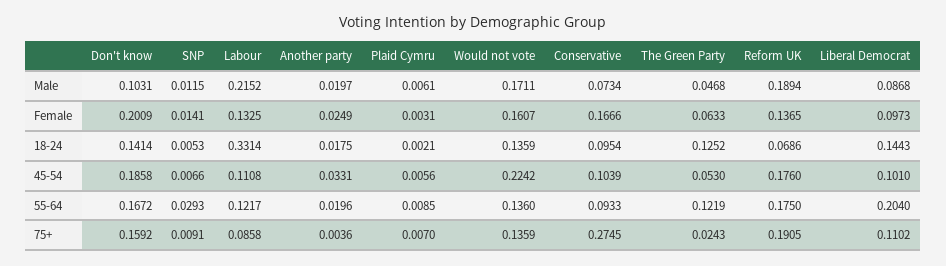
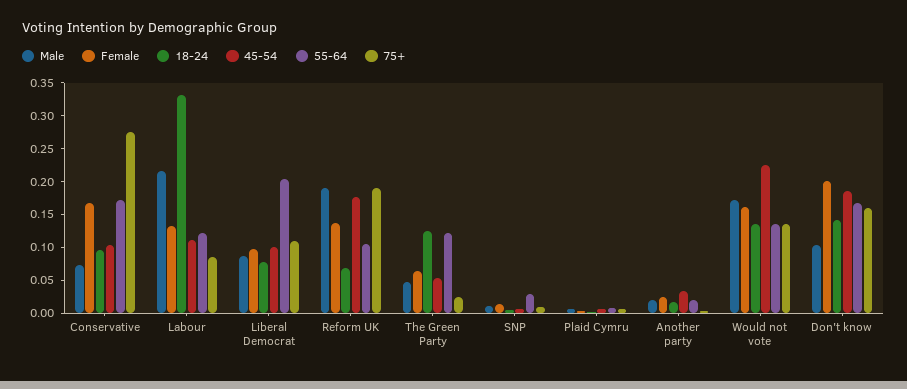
  {
    "Male": {
      "Don't know": 0.1031,
      "SNP": 0.0115,
      "Labour": 0.2152,
      "Another party": 0.0197,
      "Plaid Cymru": 0.0061,
      "Would not vote": 0.1711,
      "Conservative": 0.0734,
      "The Green Party": 0.0468,
      "Reform UK": 0.1894,
      "Liberal Democrat": 0.0868
    },
    "Female": {
      "Don't know": 0.2009,
      "SNP": 0.0141,
      "Labour": 0.1325,
      "Another party": 0.0249,
      "Plaid Cymru": 0.0031,
      "Would not vote": 0.1607,
      "Conservative": 0.1666,
      "The Green Party": 0.0633,
      "Reform UK": 0.1365,
      "Liberal Democrat": 0.0973
    },
    "18-24": {
      "Don't know": 0.1414,
      "SNP": 0.0053,
      "Labour": 0.3314,
      "Another party": 0.0175,
      "Plaid Cymru": 0.0021,
      "Would not vote": 0.1359,
      "Conservative": 0.0954,
      "The Green Party": 0.1252,
      "Reform UK": 0.0686,
-     "Liberal Democrat": 0.1443
+     "Liberal Democrat": 0.075
    },
    "45-54": {
      "Don't know": 0.1858,
      "SNP": 0.0066,
      "Labour": 0.1108,
      "Another party": 0.0331,
      "Plaid Cymru": 0.0056,
      "Would not vote": 0.2242,
      "Conservative": 0.1039,
      "The Green Party": 0.053,
      "Reform UK": 0.176,
      "Liberal Democrat": 0.101
    },
    "55-64": {
      "Don't know": 0.1672,
      "SNP": 0.0293,
      "Labour": 0.1217,
      "Another party": 0.0196,
      "Plaid Cymru": 0.0085,
      "Would not vote": 0.136,
-     "Conservative": 0.0933,
+     "Conservative": 0.175,
      "The Green Party": 0.1219,
-     "Reform UK": 0.175,
+     "Reform UK": 0.1,
      "Liberal Democrat": 0.204
    },
    "75+": {
      "Don't know": 0.1592,
      "SNP": 0.0091,
      "Labour": 0.0858,
      "Another party": 0.0036,
      "Plaid Cymru": 0.007,
      "Would not vote": 0.1359,
      "Conservative": 0.2745,
      "The Green Party": 0.0243,
      "Reform UK": 0.1905,
      "Liberal Democrat": 0.1102
    }
  }

